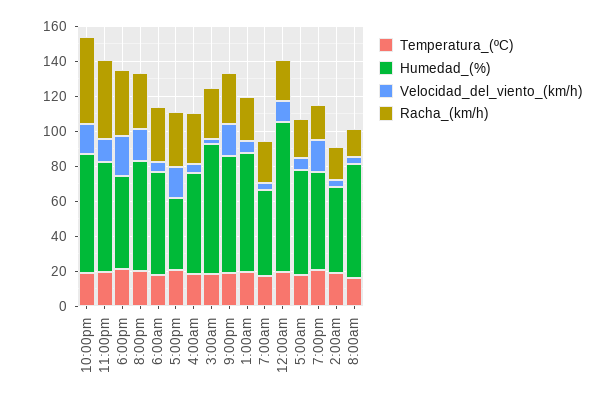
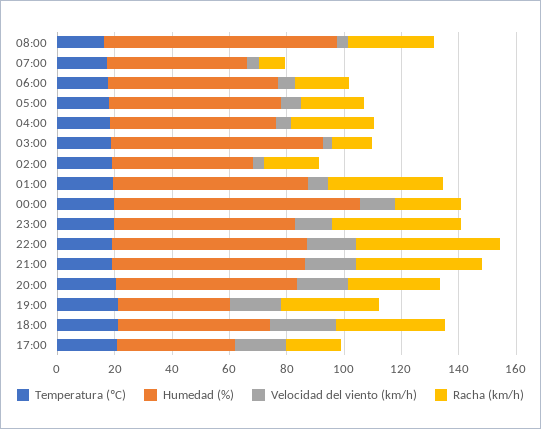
  {
    "Temperatura_(ºC)": {
      "10:00pm": 20,
      "11:00pm": 20,
      "6:00pm": 20,
      "8:00pm": 20,
      "6:00am": 20,
      "5:00pm": 20,
      "4:00am": 20,
      "3:00am": 20,
      "9:00pm": 20,
      "1:00am": 20,
      "7:00am": 15,
      "12:00am": 20,
      "5:00am": 20,
      "7:00pm": 20,
      "2:00am": 20,
      "8:00am": 15
    },
    "Humedad_(%)": {
      "10:00pm": 70,
      "11:00pm": 65,
      "6:00pm": 55,
      "8:00pm": 65,
      "6:00am": 60,
      "5:00pm": 40,
      "4:00am": 60,
      "3:00am": 75,
      "9:00pm": 65,
      "1:00am": 70,
      "7:00am": 50,
      "12:00am": 85,
      "5:00am": 60,
-     "7:00pm": 55,
+     "7:00pm": 40,
      "2:00am": 50,
-     "8:00am": 65
+     "8:00am": 80
    },
    "Velocidad_del_viento_(km/h)": {
      "10:00pm": 15,
      "11:00pm": 15,
      "6:00pm": 25,
      "8:00pm": 20,
      "6:00am": 5,
      "5:00pm": 20,
      "4:00am": 5,
      "3:00am": 5,
      "9:00pm": 20,
      "1:00am": 5,
      "7:00am": 5,
      "12:00am": 10,
      "5:00am": 5,
      "7:00pm": 20,
      "2:00am": 5,
      "8:00am": 5
    },
    "Racha_(km/h)": {
      "10:00pm": 50,
      "11:00pm": 45,
      "6:00pm": 40,
      "8:00pm": 30,
-     "6:00am": 30,
+     "6:00am": 20,
-     "5:00pm": 30,
+     "5:00pm": 20,
      "4:00am": 30,
-     "3:00am": 30,
+     "3:00am": 15,
-     "9:00pm": 30,
+     "9:00pm": 45,
-     "1:00am": 25,
+     "1:00am": 40,
-     "7:00am": 25,
+     "7:00am": 10,
      "12:00am": 25,
      "5:00am": 20,
-     "7:00pm": 20,
+     "7:00pm": 35,
      "2:00am": 20,
-     "8:00am": 15
+     "8:00am": 30
    }
  }

